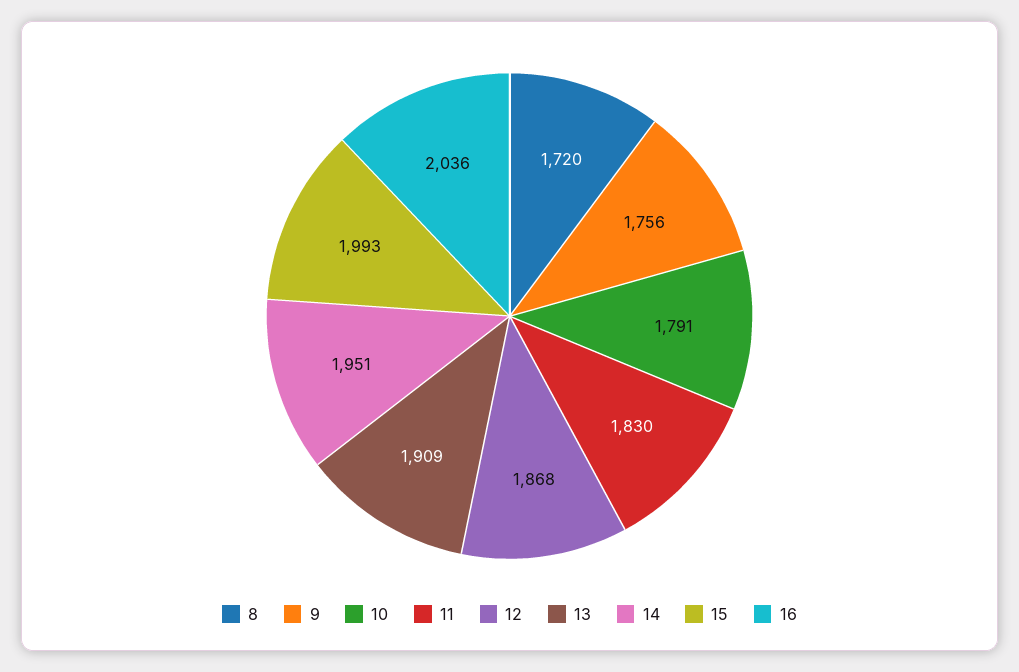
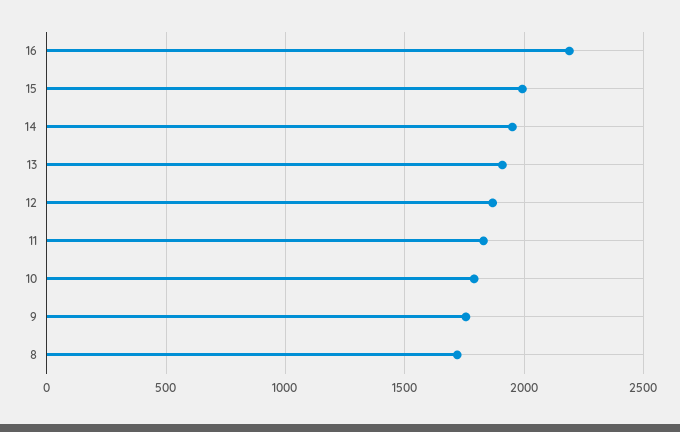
  {
    "8": 1720,
    "9": 1756,
    "10": 1791,
    "11": 1830,
    "12": 1868,
    "13": 1909,
    "14": 1951,
    "15": 1993,
-   "16": 2036
+   "16": 2200
  }

